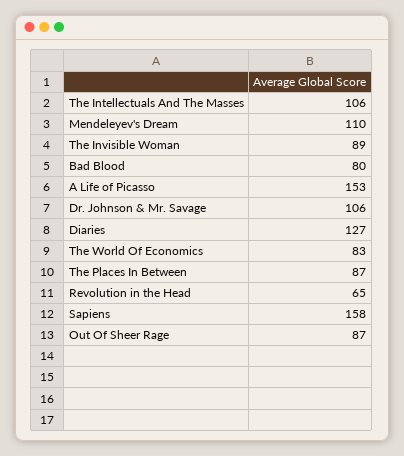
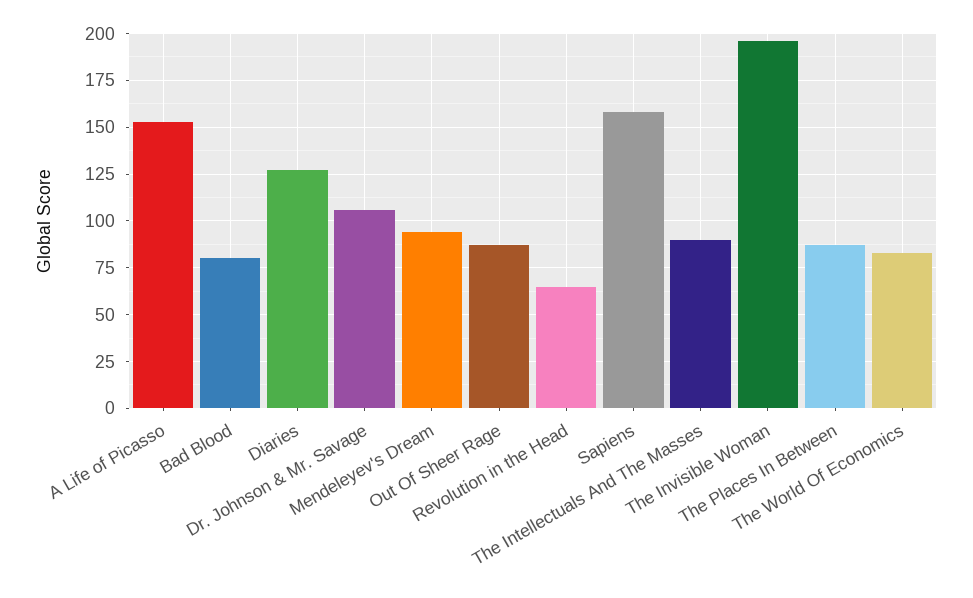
  {
-   "The Intellectuals And The Masses": 106,
+   "The Intellectuals And The Masses": 90,
-   "Mendeleyev's Dream": 110,
+   "Mendeleyev's Dream": 95,
-   "The Invisible Woman": 89,
+   "The Invisible Woman": 195,
    "Bad Blood": 80,
    "A Life of Picasso": 153,
    "Dr. Johnson & Mr. Savage": 106,
    "Diaries": 127,
    "The World Of Economics": 83,
    "The Places In Between": 87,
    "Revolution in the Head": 65,
    "Sapiens": 158,
    "Out Of Sheer Rage": 87
  }

